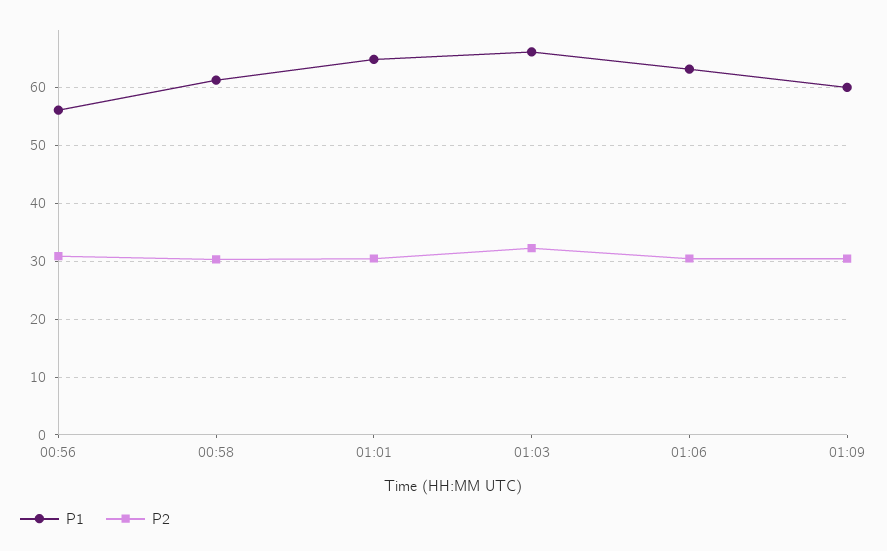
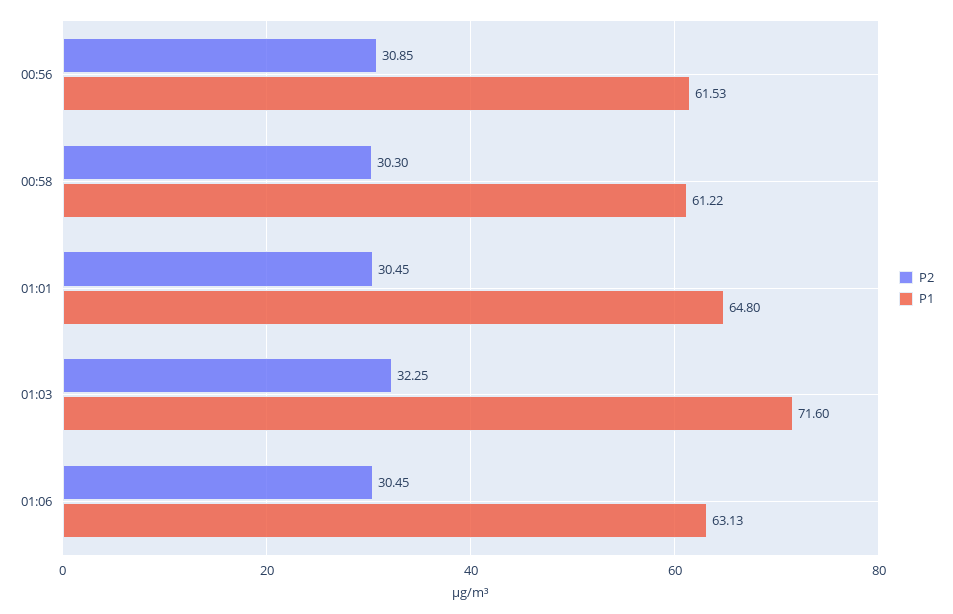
  {
    "P1": {
-     "00:56": 56,
+     "00:56": 61.53,
      "00:58": 61.22,
      "01:01": 64.8,
-     "01:03": 66,
+     "01:03": 71.6,
-     "01:06": 63.13,
+     "01:06": 63.13
-     "01:09": 60
    },
    "P2": {
      "00:56": 30.85,
      "00:58": 30.3,
      "01:01": 30.45,
      "01:03": 32.25,
-     "01:06": 30.45,
+     "01:06": 30.45
-     "01:09": 30
    }
  }

